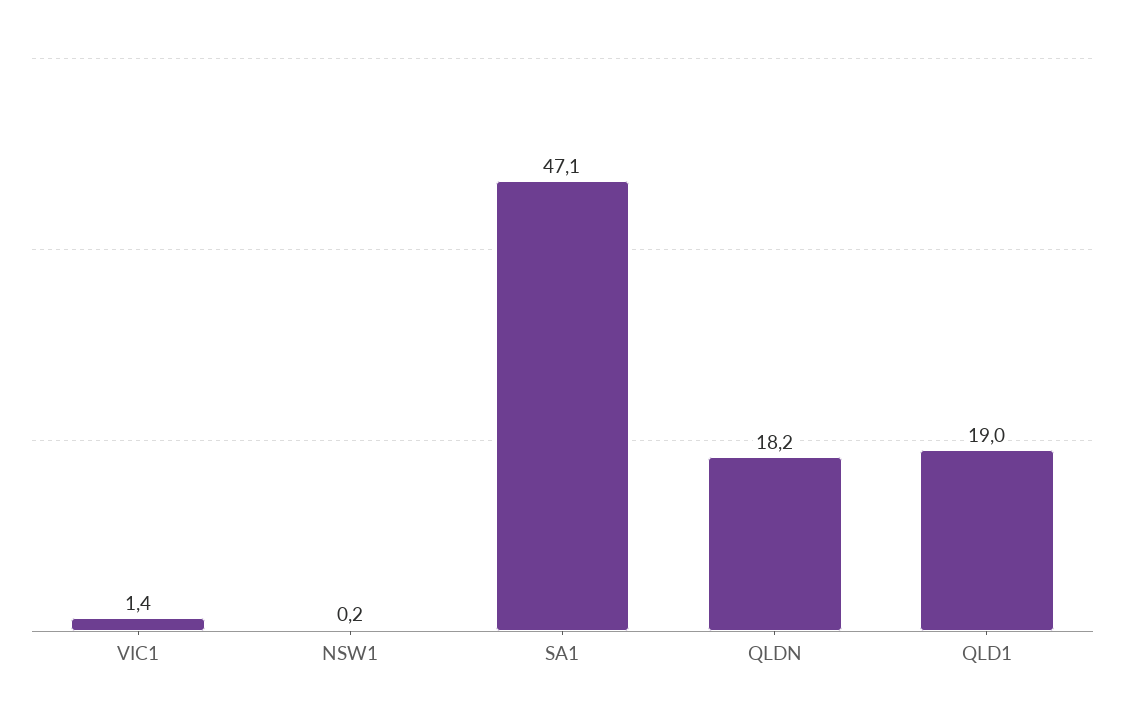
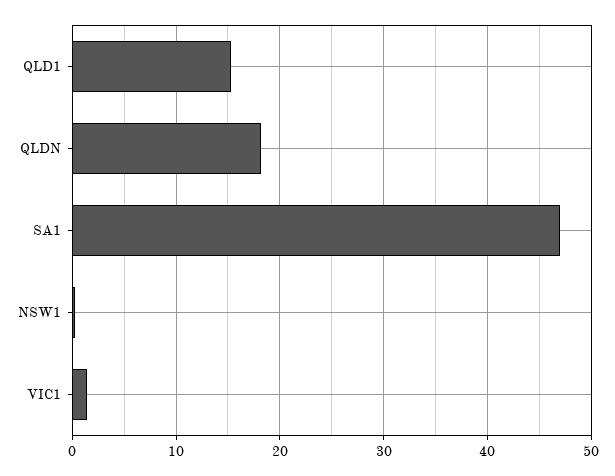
  {
    "VIC1": 1.4,
    "NSW1": 0.2,
    "SA1": 47.1,
    "QLDN": 18.2,
-   "QLD1": 19
+   "QLD1": 15
  }

